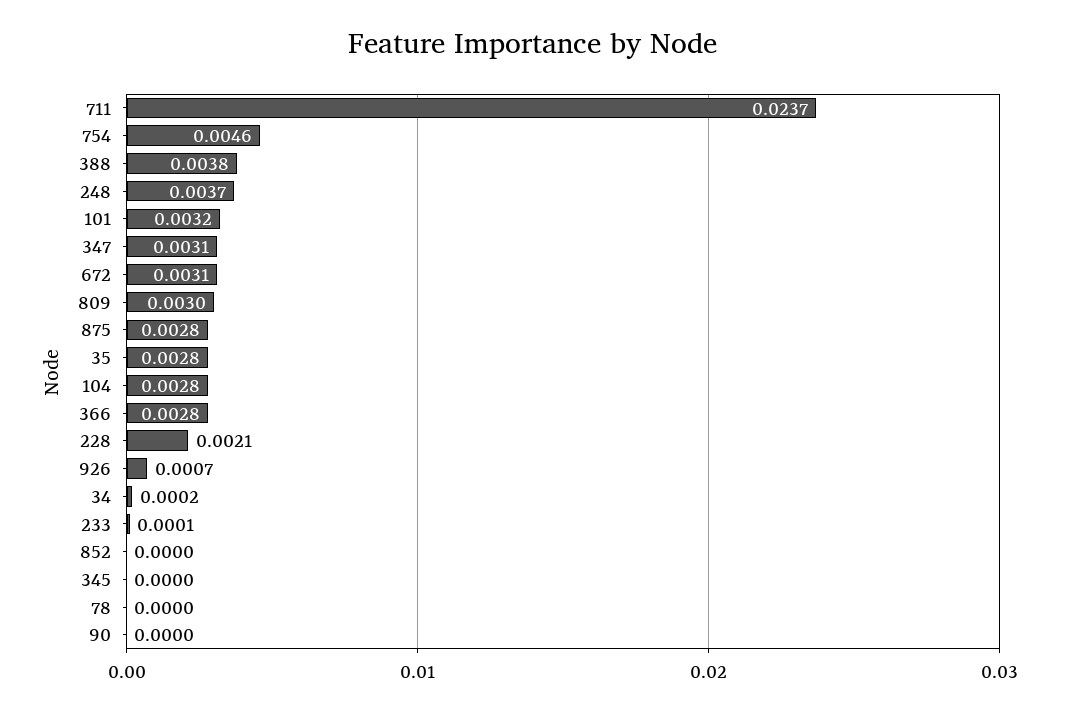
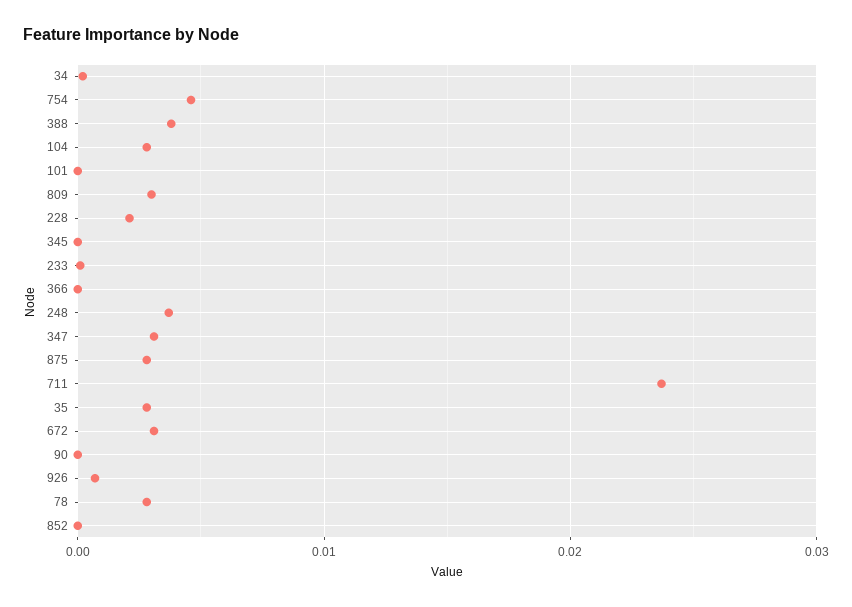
  {
    "711": 0.0237,
    "754": 0.0046,
    "388": 0.0038,
    "248": 0.0037,
-   "101": 0.0032,
+   "101": 0,
    "347": 0.0031,
    "672": 0.0031,
    "809": 0.003,
    "875": 0.0028,
    "35": 0.0028,
    "104": 0.0028,
-   "366": 0.0028,
+   "366": 0,
    "228": 0.0021,
    "926": 0.0007,
    "34": 0.0002,
    "233": 0.0001,
    "852": 0,
    "345": 0,
-   "78": 0,
+   "78": 0.003,
    "90": 0
  }

